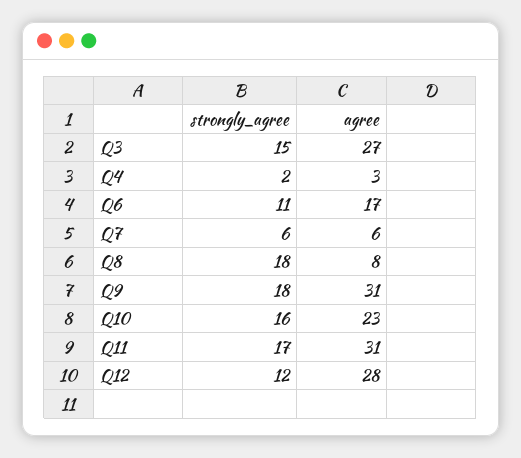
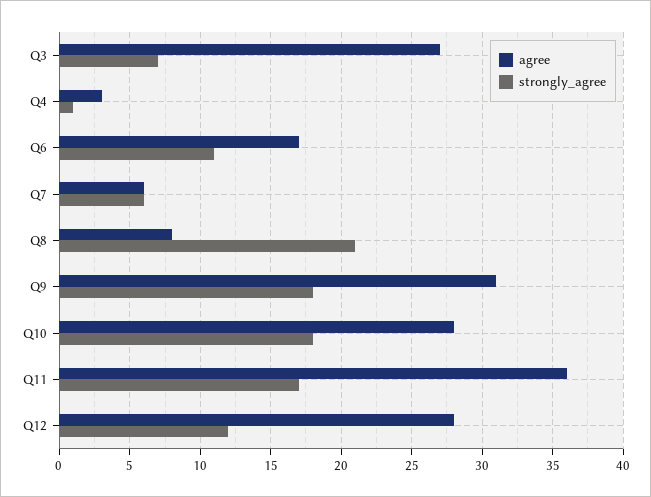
  {
    "strongly_agree": {
-     "Q3": 15,
+     "Q3": 7,
-     "Q4": 2,
+     "Q4": 1,
      "Q6": 11,
      "Q7": 6,
-     "Q8": 18,
+     "Q8": 21,
      "Q9": 18,
-     "Q10": 16,
+     "Q10": 18,
      "Q11": 17,
      "Q12": 12
    },
    "agree": {
      "Q3": 27,
      "Q4": 3,
      "Q6": 17,
      "Q7": 6,
      "Q8": 8,
      "Q9": 31,
-     "Q10": 23,
+     "Q10": 28,
-     "Q11": 31,
+     "Q11": 36,
      "Q12": 28
    }
  }

